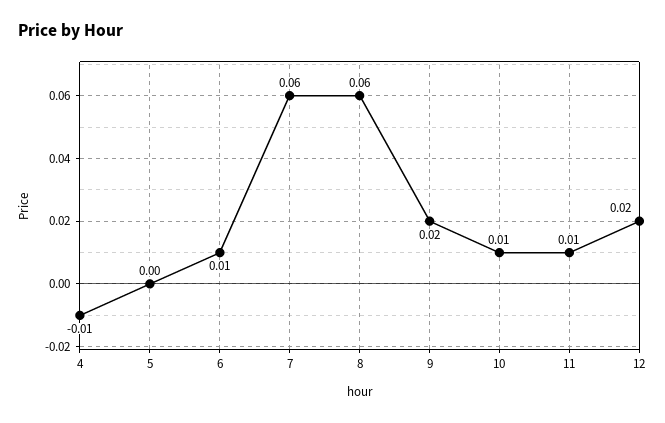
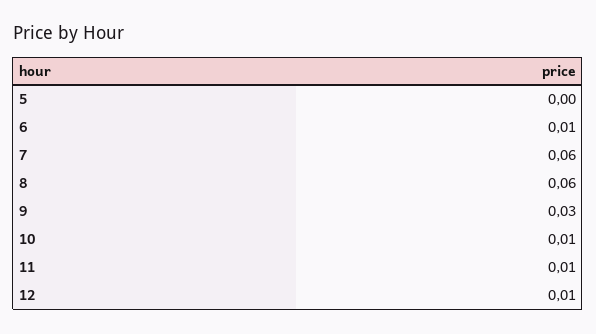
  {
-   "4": -0.01,
    "5": 0,
    "6": 0.01,
    "7": 0.06,
    "8": 0.06,
-   "9": 0.02,
+   "9": 0.03,
    "10": 0.01,
    "11": 0.01,
-   "12": 0.02
+   "12": 0.01
  }

